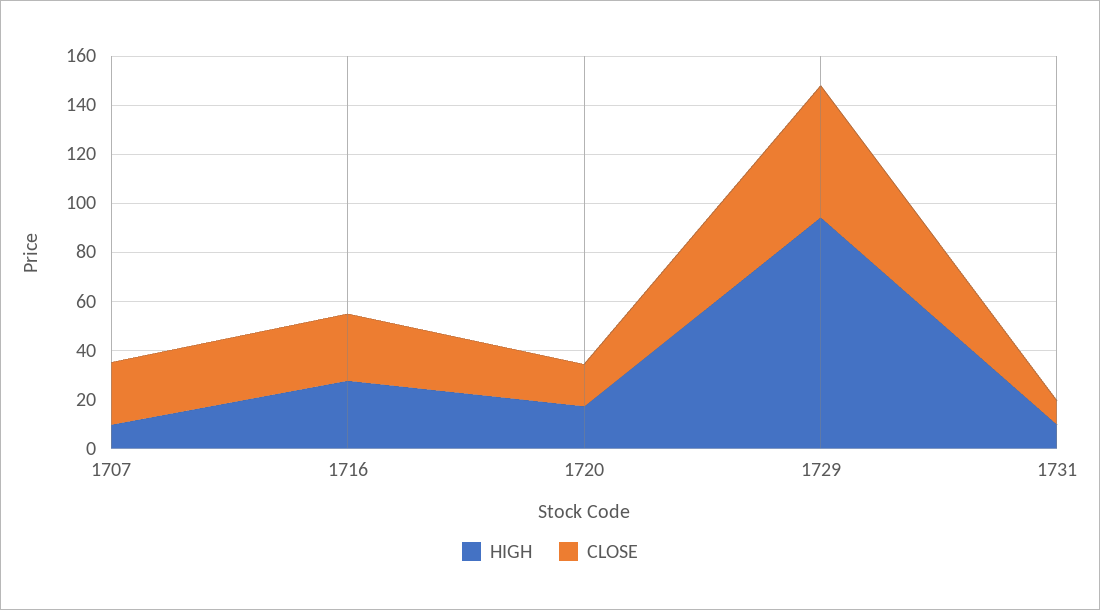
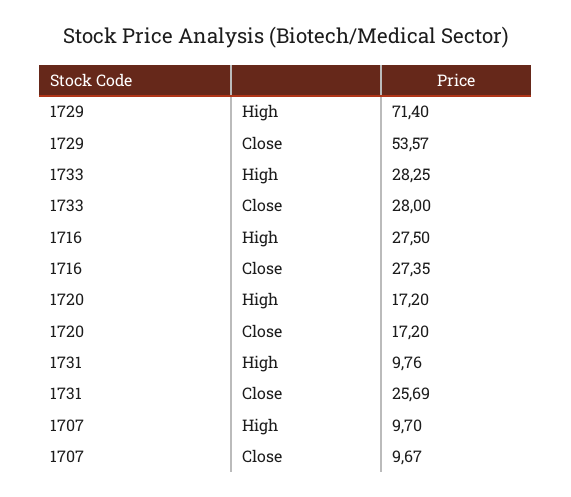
  {
    "HIGH": {
      "1707": 9.7,
      "1716": 27.5,
      "1720": 17.2,
-     "1729": 95,
+     "1729": 71.4,
-     "1731": 9.76
+     "1731": 9.76,
+     "1733": 28.25
    },
    "CLOSE": {
-     "1707": 25,
+     "1707": 9.67,
      "1716": 27.35,
      "1720": 17.2,
      "1729": 53.57,
-     "1731": 10
+     "1731": 25.69,
+     "1733": 28
    }
  }

